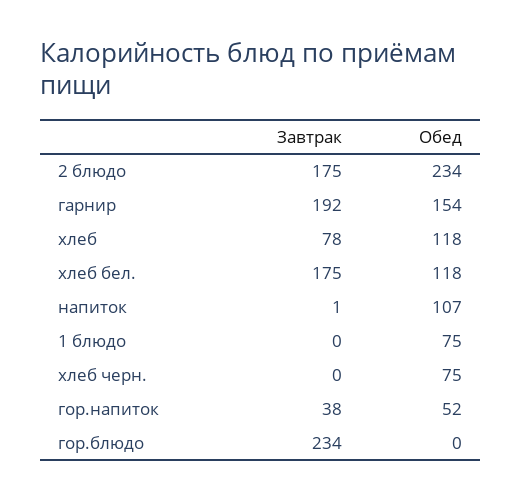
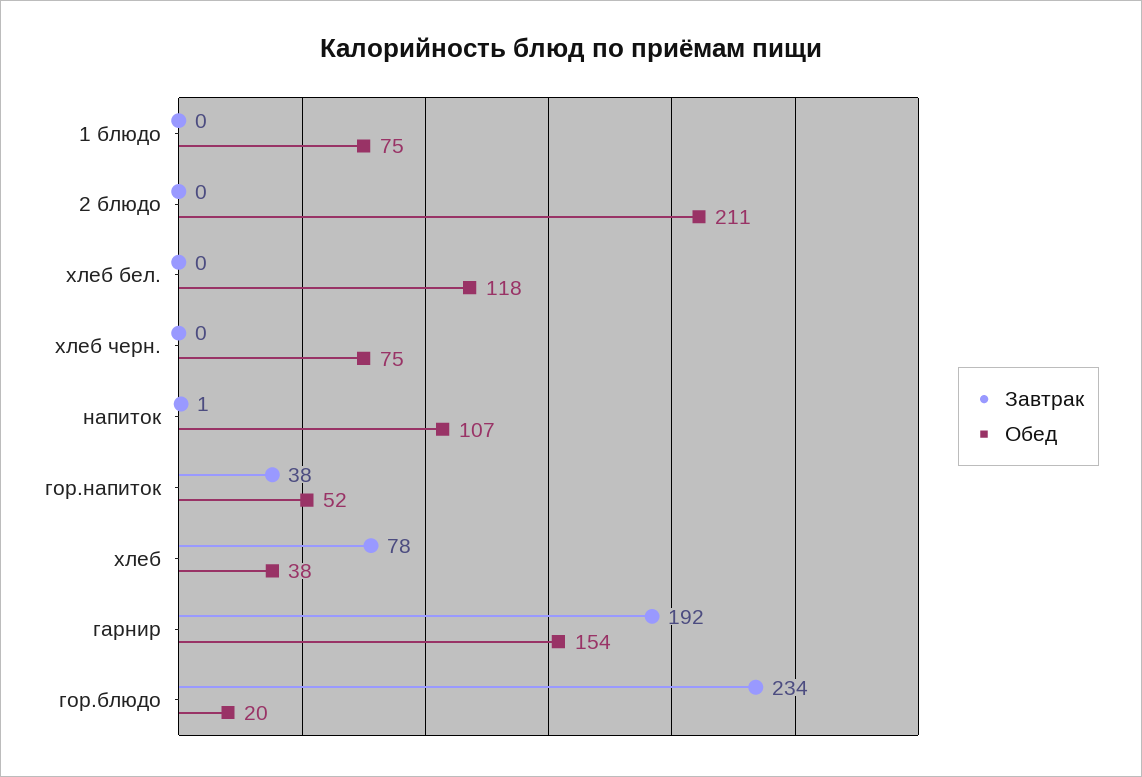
  {
    "Завтрак": {
-     "2 блюдо": 175,
+     "2 блюдо": 0,
      "гарнир": 192,
      "хлеб": 78,
-     "хлеб бел.": 175,
+     "хлеб бел.": 0,
      "напиток": 1,
      "1 блюдо": 0,
      "хлеб черн.": 0,
      "гор.напиток": 38,
      "гор.блюдо": 234
    },
    "Обед": {
-     "2 блюдо": 234,
+     "2 блюдо": 211,
      "гарнир": 154,
-     "хлеб": 118,
+     "хлеб": 38,
      "хлеб бел.": 118,
      "напиток": 107,
      "1 блюдо": 75,
      "хлеб черн.": 75,
      "гор.напиток": 52,
-     "гор.блюдо": 0
+     "гор.блюдо": 20
    }
  }

